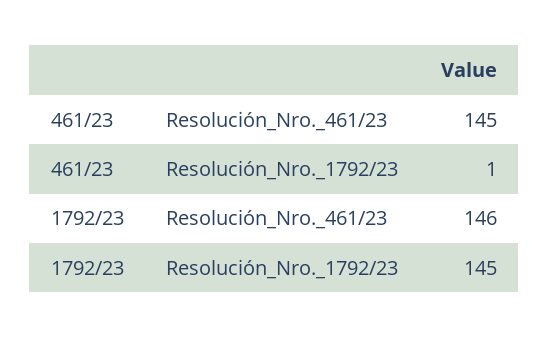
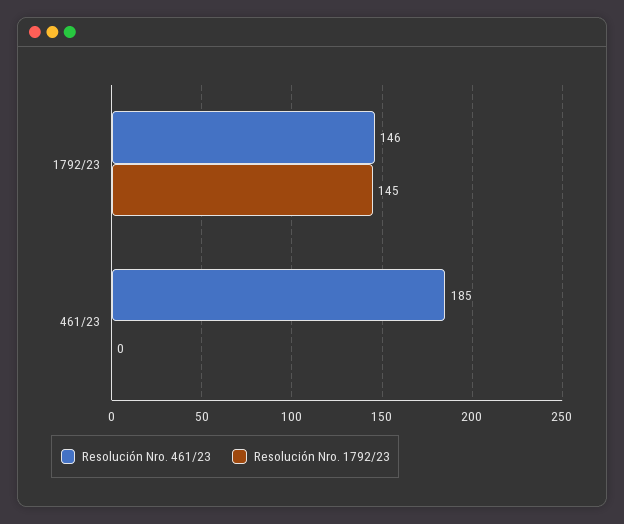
  {
    "Resolución_Nro._461/23": {
-     "461/23": 145,
+     "461/23": 185,
      "1792/23": 146
    },
    "Resolución_Nro._1792/23": {
-     "461/23": 1,
+     "461/23": 0,
      "1792/23": 145
    }
  }

